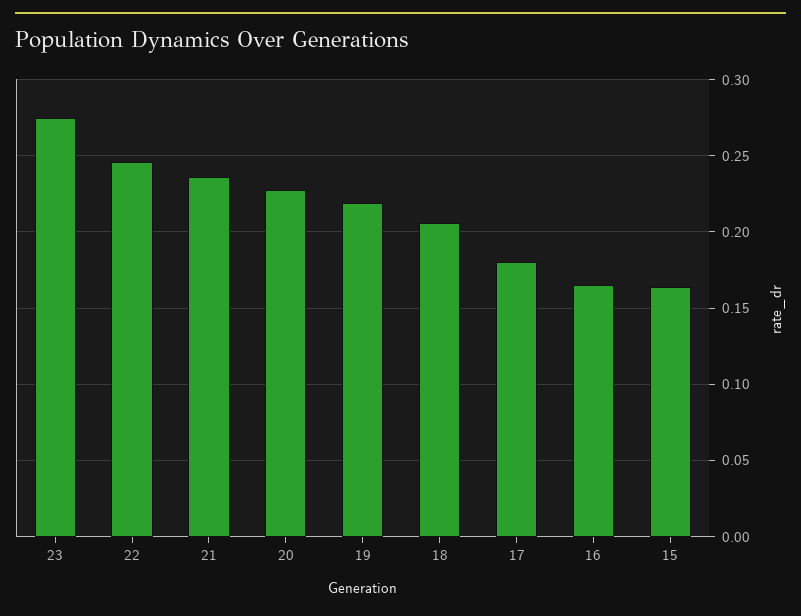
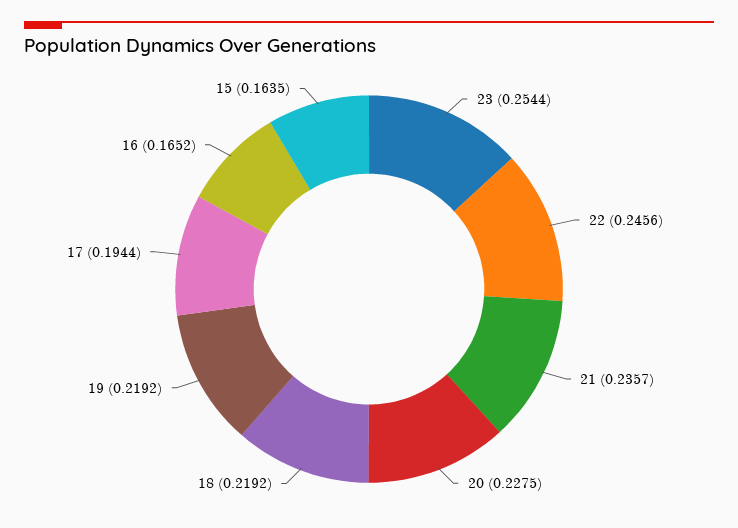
  {
-   "23": 0.275,
+   "23": 0.2544,
    "22": 0.2456,
    "21": 0.2357,
    "20": 0.2275,
    "19": 0.2192,
-   "18": 0.205,
+   "18": 0.2192,
-   "17": 0.18,
+   "17": 0.1944,
    "16": 0.1652,
    "15": 0.1635
  }

